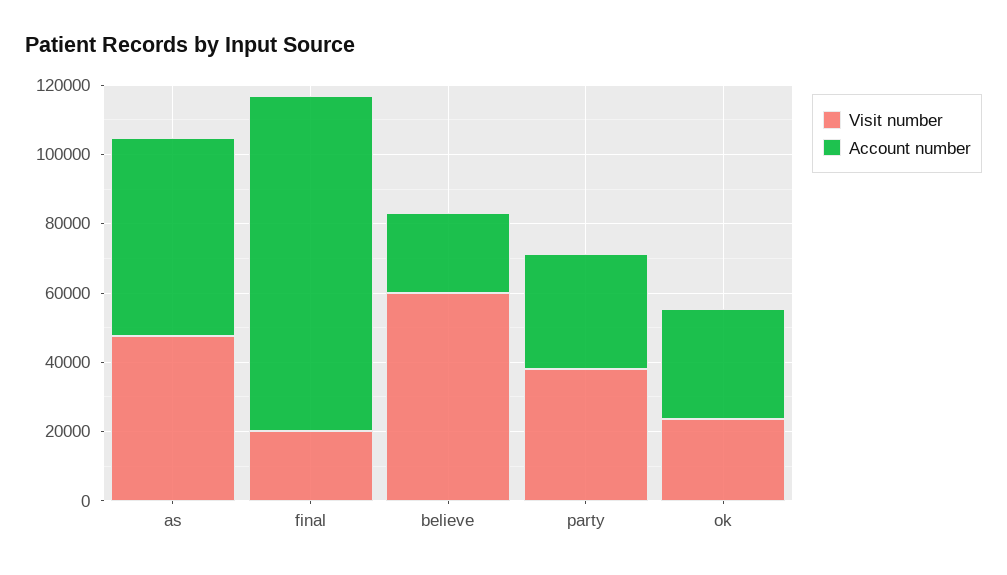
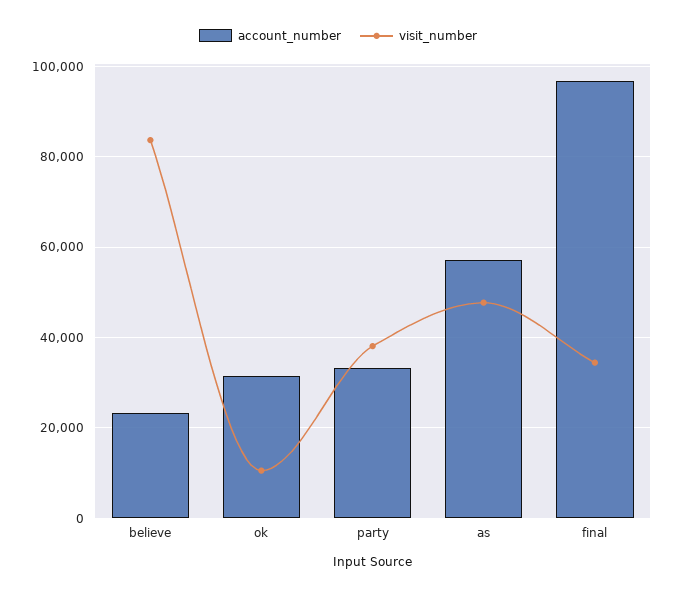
  {
    "Visit number": {
      "as": 48000,
-     "final": 20000,
+     "final": 34000,
-     "believe": 60000,
+     "believe": 84000,
      "party": 38000,
-     "ok": 25000
+     "ok": 10000
    },
    "Account number": {
      "as": 58000,
      "final": 96000,
      "believe": 24000,
      "party": 34000,
      "ok": 32000
    }
  }

